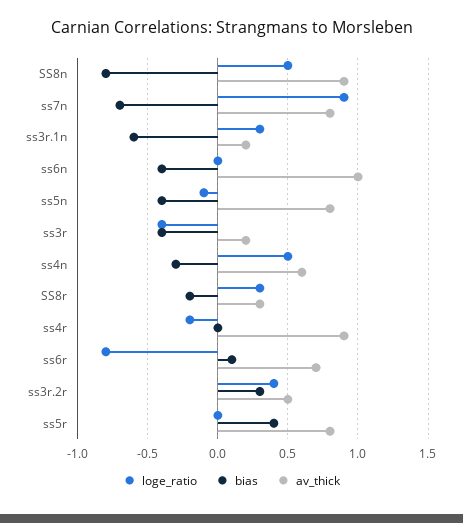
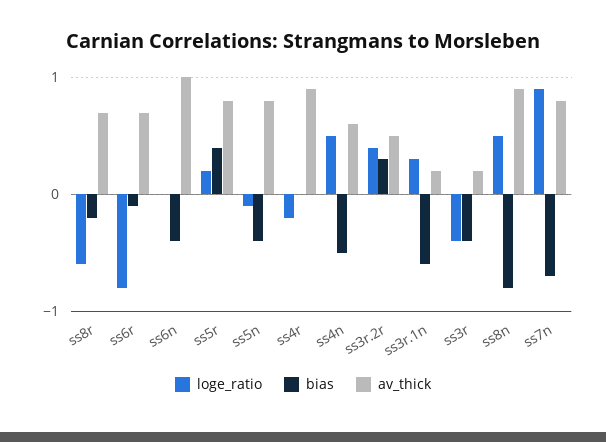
  {
    "loge_ratio": {
      "SS8n": 0.5,
      "ss7n": 0.9,
      "ss3r.1n": 0.3,
      "ss6n": 0,
      "ss5n": -0.1,
      "ss3r": -0.4,
      "ss4n": 0.5,
-     "SS8r": 0.3,
+     "SS8r": -0.6,
      "ss4r": -0.2,
      "ss6r": -0.8,
      "ss3r.2r": 0.4,
-     "ss5r": 0
+     "ss5r": 0.2
    },
    "bias": {
      "SS8n": -0.8,
      "ss7n": -0.7,
      "ss3r.1n": -0.6,
      "ss6n": -0.4,
      "ss5n": -0.4,
      "ss3r": -0.4,
-     "ss4n": -0.3,
+     "ss4n": -0.5,
      "SS8r": -0.2,
      "ss4r": 0,
-     "ss6r": 0.1,
+     "ss6r": -0.1,
      "ss3r.2r": 0.3,
      "ss5r": 0.4
    },
    "av_thick": {
      "SS8n": 0.9,
      "ss7n": 0.8,
      "ss3r.1n": 0.2,
      "ss6n": 1,
      "ss5n": 0.8,
      "ss3r": 0.2,
      "ss4n": 0.6,
-     "SS8r": 0.3,
+     "SS8r": 0.7,
      "ss4r": 0.9,
      "ss6r": 0.7,
      "ss3r.2r": 0.5,
      "ss5r": 0.8
    }
  }

